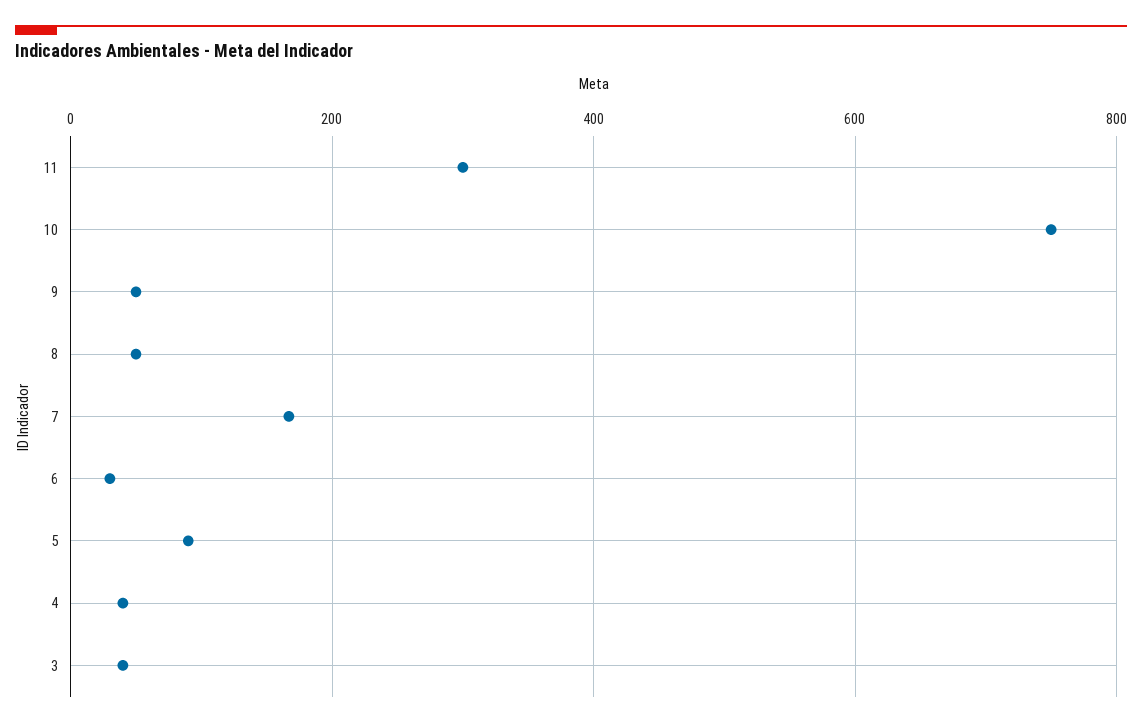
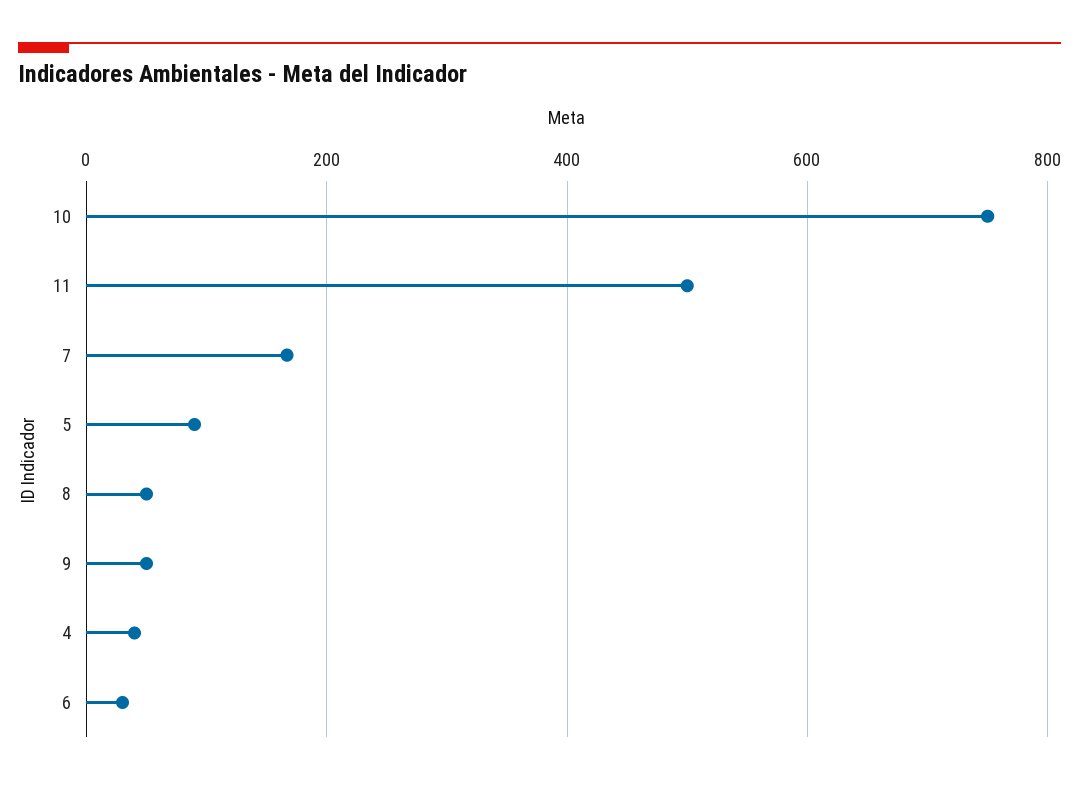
  {
-   "11": 300,
+   "11": 500,
    "10": 760,
    "9": 60,
    "8": 60,
    "7": 160,
    "6": 40,
    "5": 100,
-   "4": 40,
+   "4": 40
-   "3": 40
  }

